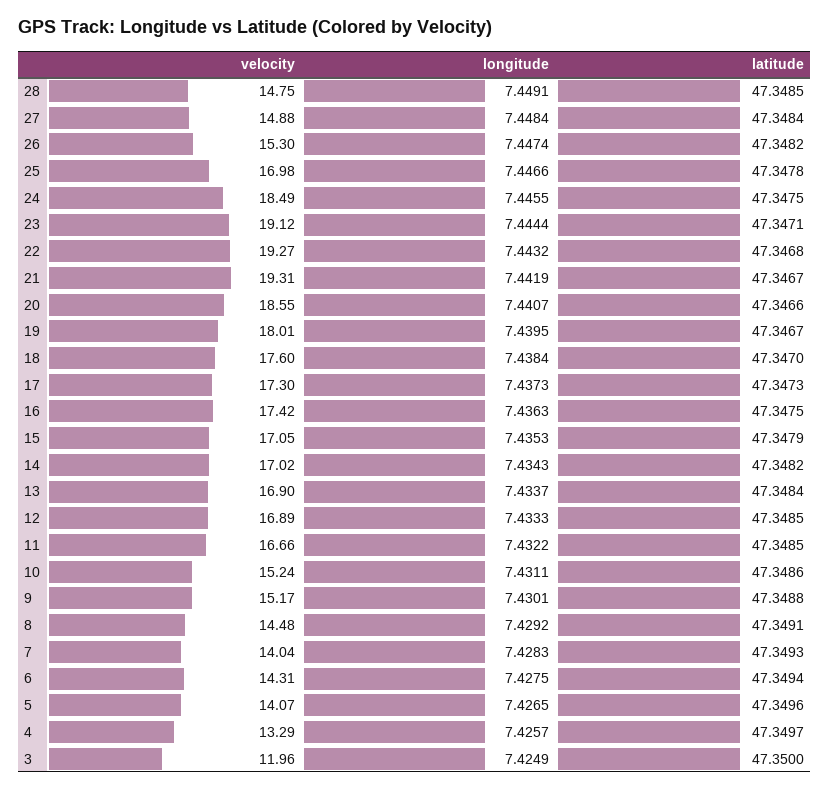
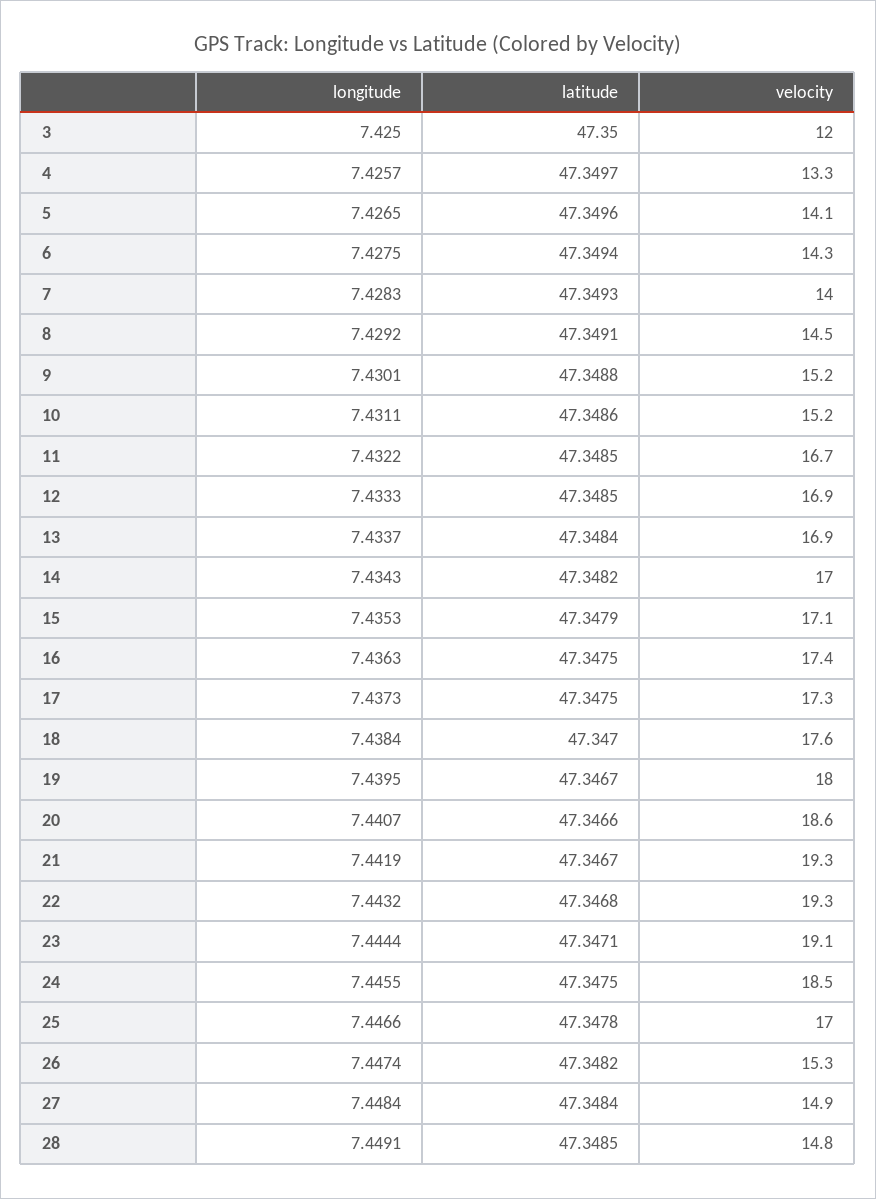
  {
    "velocity": {
      "28": 14.75,
      "27": 14.88,
      "26": 15.3,
      "25": 16.98,
      "24": 18.49,
      "23": 19.12,
      "22": 19.27,
      "21": 19.31,
      "20": 18.55,
      "19": 18.01,
      "18": 17.6,
      "17": 17.3,
      "16": 17.42,
      "15": 17.05,
      "14": 17.02,
      "13": 16.9,
      "12": 16.89,
      "11": 16.66,
      "10": 15.24,
      "9": 15.17,
      "8": 14.48,
      "7": 14.04,
      "6": 14.31,
      "5": 14.07,
      "4": 13.29,
      "3": 11.96
    },
    "longitude": {
      "28": 7.4491,
      "27": 7.4484,
      "26": 7.4474,
      "25": 7.4466,
      "24": 7.4455,
      "23": 7.4444,
      "22": 7.4432,
      "21": 7.4419,
      "20": 7.4407,
      "19": 7.4395,
      "18": 7.4384,
      "17": 7.4373,
      "16": 7.4363,
      "15": 7.4353,
      "14": 7.4343,
      "13": 7.4337,
      "12": 7.4333,
      "11": 7.4322,
      "10": 7.4311,
      "9": 7.4301,
      "8": 7.4292,
      "7": 7.4283,
      "6": 7.4275,
      "5": 7.4265,
      "4": 7.4257,
-     "3": 7.4249
+     "3": 7.425
    },
    "latitude": {
      "28": 47.3485,
      "27": 47.3484,
      "26": 47.3482,
      "25": 47.3478,
      "24": 47.3475,
      "23": 47.3471,
      "22": 47.3468,
      "21": 47.3467,
      "20": 47.3466,
      "19": 47.3467,
      "18": 47.347,
-     "17": 47.3473,
+     "17": 47.3475,
      "16": 47.3475,
      "15": 47.3479,
      "14": 47.3482,
      "13": 47.3484,
      "12": 47.3485,
      "11": 47.3485,
      "10": 47.3486,
      "9": 47.3488,
      "8": 47.3491,
      "7": 47.3493,
      "6": 47.3494,
      "5": 47.3496,
      "4": 47.3497,
      "3": 47.35
    }
  }

